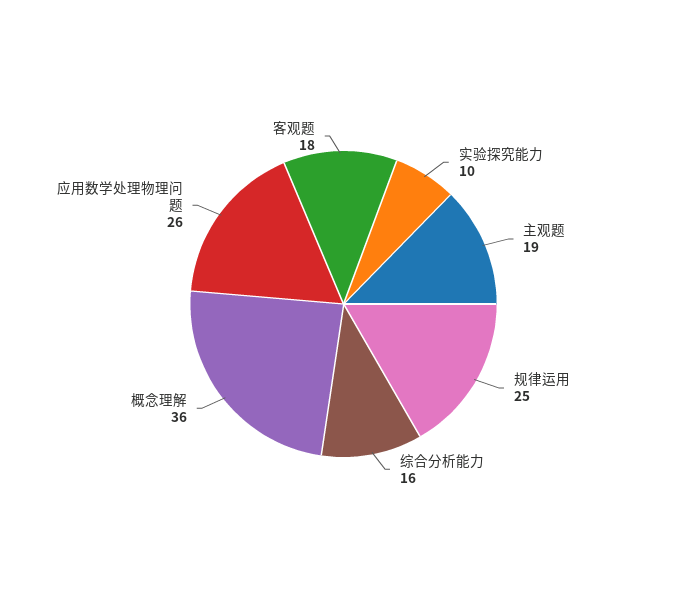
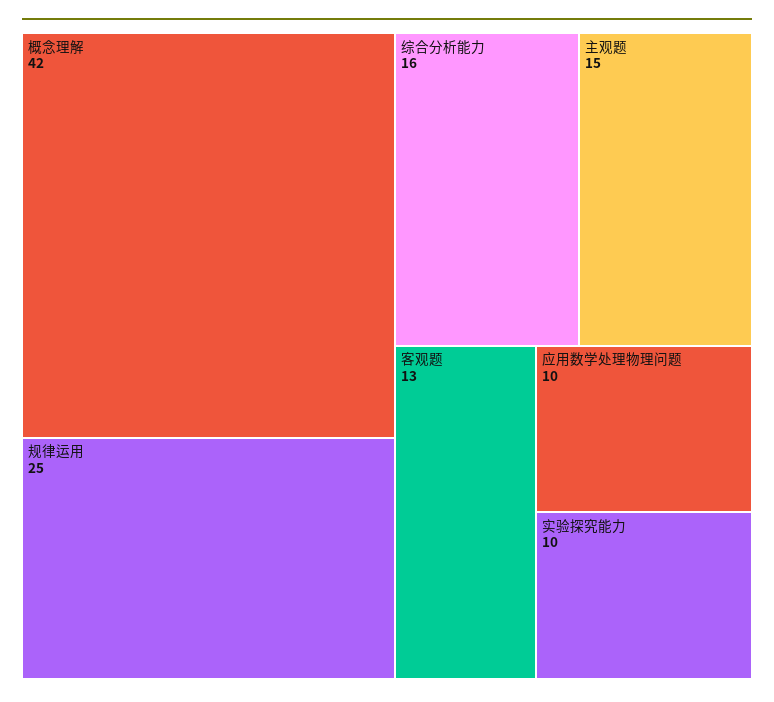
  {
    "实验探究能力": 10,
-   "主观题": 19,
+   "主观题": 15,
    "规律运用": 25,
    "综合分析能力": 16,
-   "概念理解": 36,
+   "概念理解": 42,
-   "应用数学处理物理问题": 26,
+   "应用数学处理物理问题": 10,
-   "客观题": 18
+   "客观题": 13
  }

